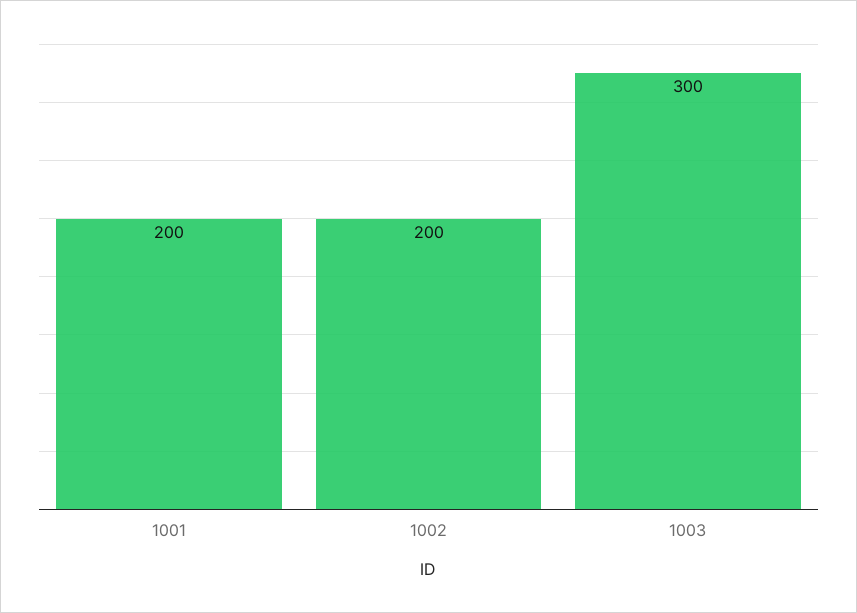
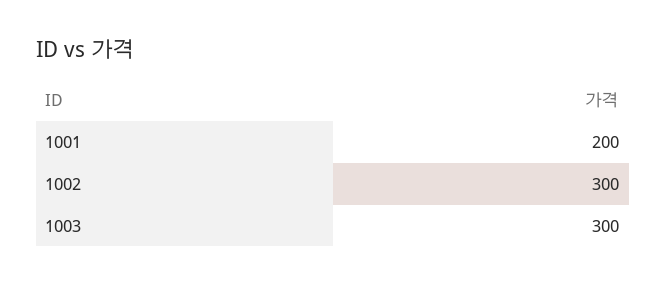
  {
    "1001": 200,
-   "1002": 200,
+   "1002": 300,
    "1003": 300
  }

